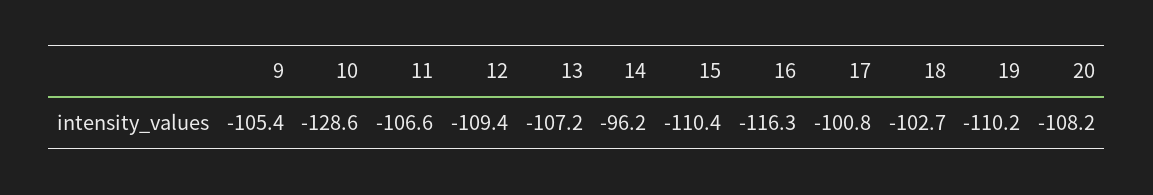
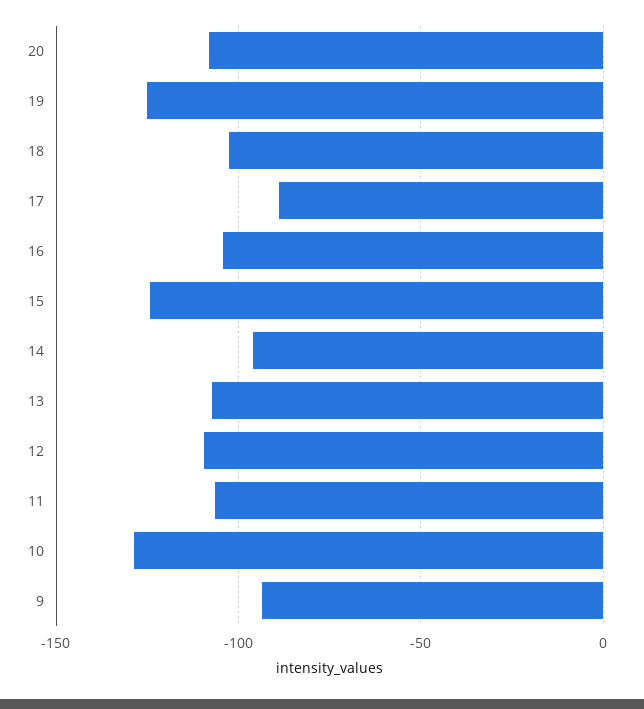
  {
-   "9": -105.4,
+   "9": -95,
    "10": -128.6,
    "11": -106.6,
    "12": -109.4,
    "13": -107.2,
    "14": -96.2,
-   "15": -110.4,
+   "15": -125,
-   "16": -116.3,
+   "16": -105,
-   "17": -100.8,
+   "17": -90,
    "18": -102.7,
-   "19": -110.2,
+   "19": -125,
    "20": -108.2
  }

